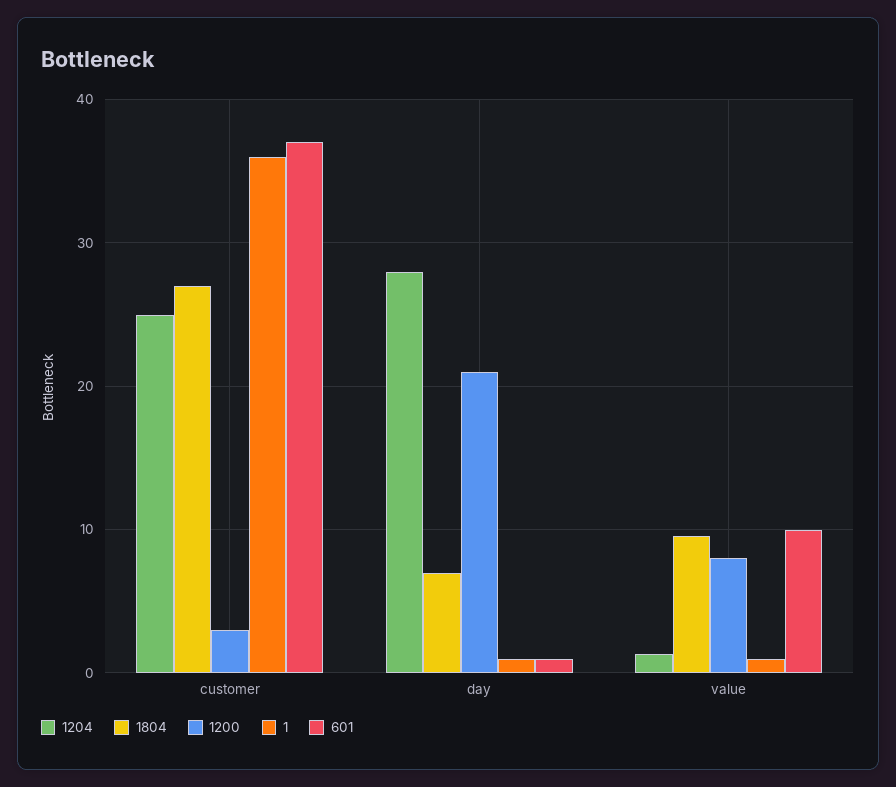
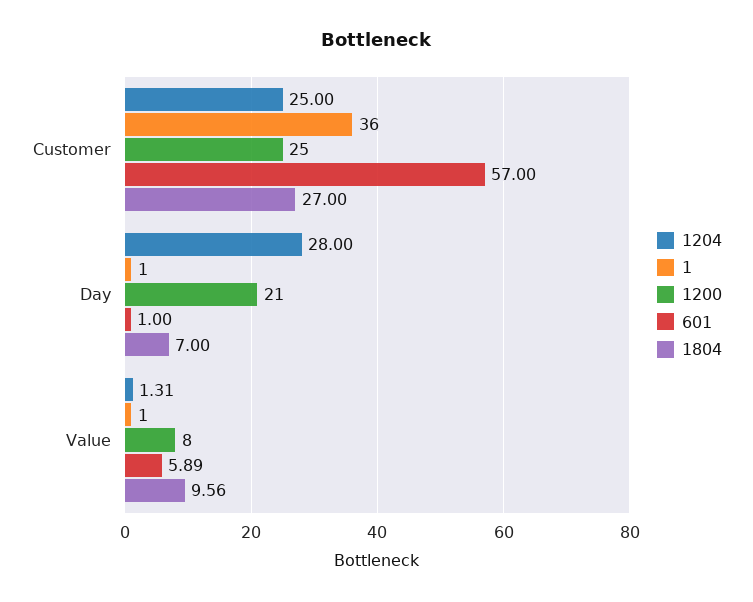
  {
    "1204": {
      "customer": 25,
      "day": 28,
      "value": 1.31
    },
    "1804": {
      "customer": 27,
      "day": 7,
      "value": 9.56
    },
    "1200": {
-     "customer": 3,
+     "customer": 25,
      "day": 21,
      "value": 8
    },
    "1": {
      "customer": 36,
      "day": 1,
      "value": 1
    },
    "601": {
-     "customer": 37,
+     "customer": 57,
      "day": 1,
-     "value": 10
+     "value": 5.89
    }
  }

